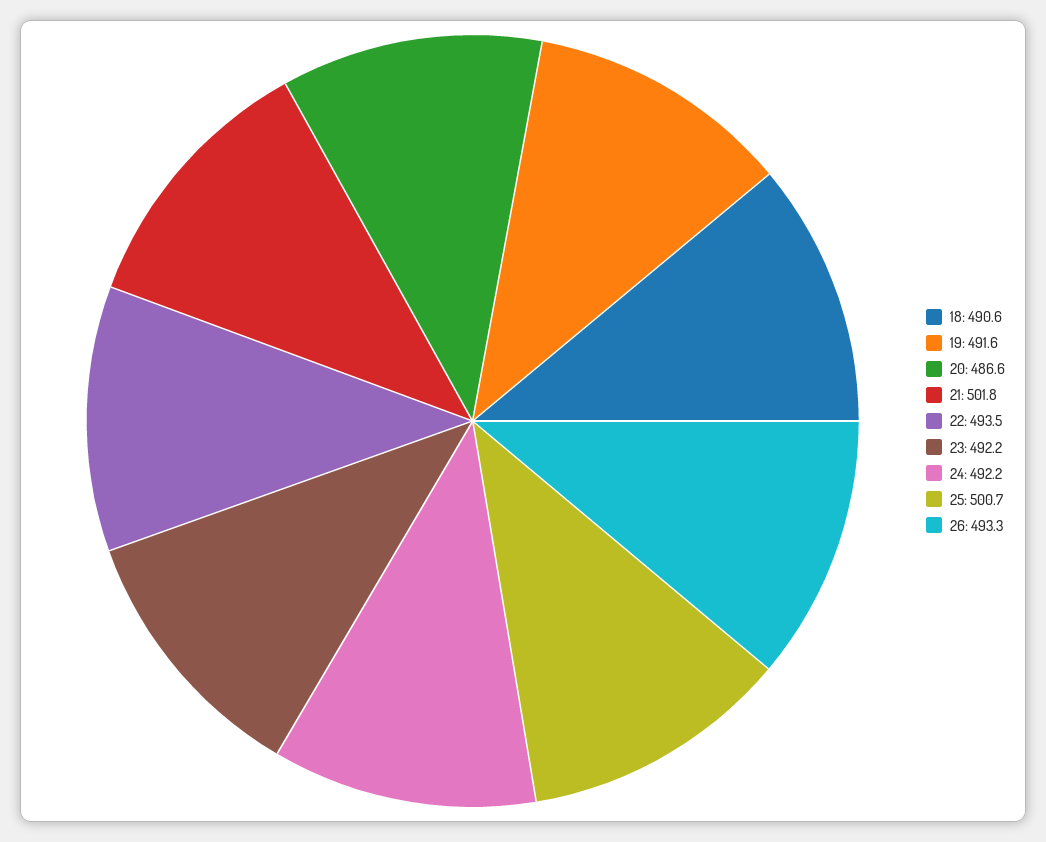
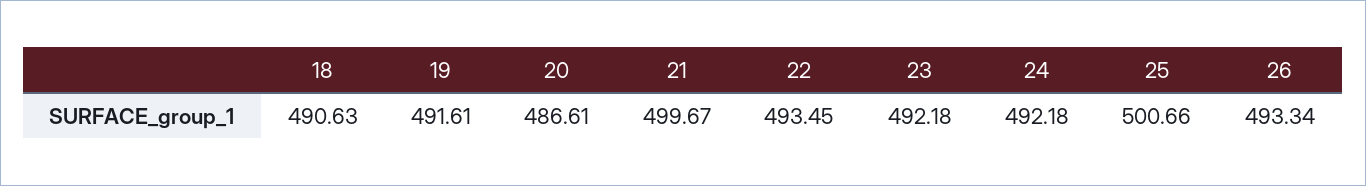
  {
    "18": 490.63,
    "19": 491.61,
    "20": 486.61,
-   "21": 501.8,
+   "21": 499.67,
    "22": 493.45,
    "23": 492.18,
    "24": 492.18,
    "25": 500.66,
    "26": 493.34
  }

